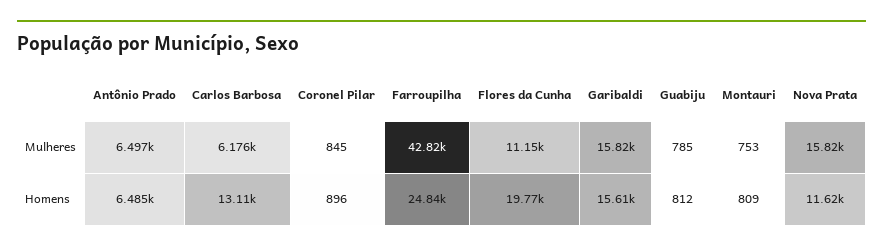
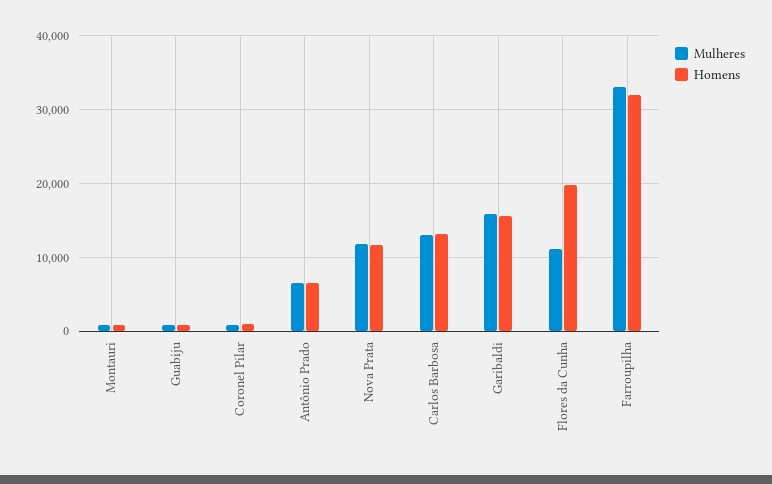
  {
    "Mulheres": {
      "Antônio Prado": 6497,
-     "Carlos Barbosa": 6176,
+     "Carlos Barbosa": 13000,
      "Coronel Pilar": 845,
-     "Farroupilha": 42820,
+     "Farroupilha": 33000,
      "Flores da Cunha": 11150,
      "Garibaldi": 15820,
      "Guabiju": 785,
      "Montauri": 753,
-     "Nova Prata": 15820
+     "Nova Prata": 12000
    },
    "Homens": {
      "Antônio Prado": 6485,
      "Carlos Barbosa": 13110,
      "Coronel Pilar": 896,
-     "Farroupilha": 24840,
+     "Farroupilha": 32000,
      "Flores da Cunha": 19770,
      "Garibaldi": 15610,
      "Guabiju": 812,
      "Montauri": 809,
      "Nova Prata": 11620
    }
  }

